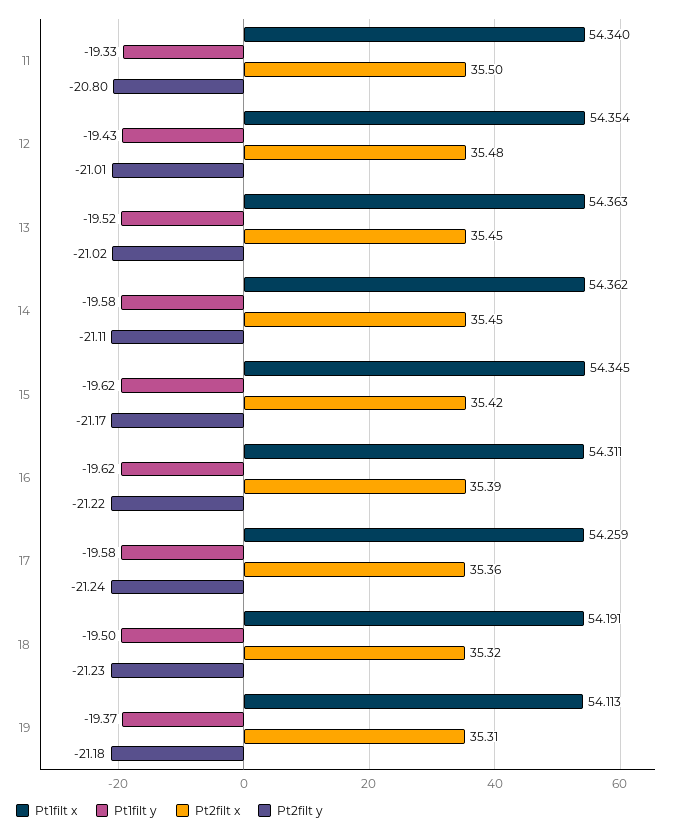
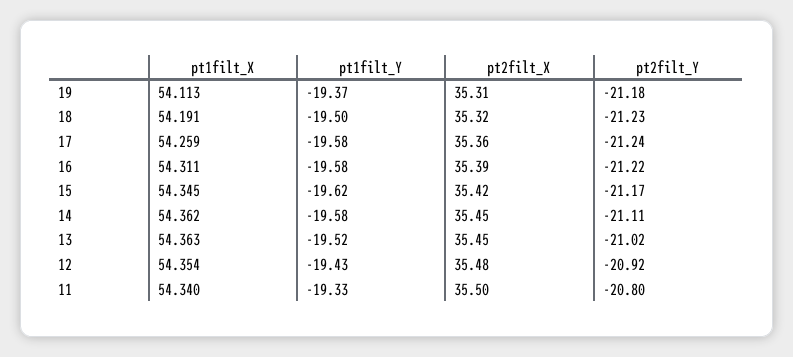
  {
    "Pt1filt x": {
      "11": 54.34,
      "12": 54.354,
      "13": 54.363,
      "14": 54.362,
      "15": 54.345,
      "16": 54.311,
      "17": 54.259,
      "18": 54.191,
      "19": 54.113
    },
    "Pt1filt y": {
      "11": -19.33,
      "12": -19.43,
      "13": -19.52,
      "14": -19.58,
      "15": -19.62,
-     "16": -19.62,
+     "16": -19.58,
      "17": -19.58,
      "18": -19.5,
      "19": -19.37
    },
    "Pt2filt x": {
      "11": 35.5,
      "12": 35.48,
      "13": 35.45,
      "14": 35.45,
      "15": 35.42,
      "16": 35.39,
      "17": 35.36,
      "18": 35.32,
      "19": 35.31
    },
    "Pt2filt y": {
      "11": -20.8,
-     "12": -21.01,
+     "12": -20.92,
      "13": -21.02,
      "14": -21.11,
      "15": -21.17,
      "16": -21.22,
      "17": -21.24,
      "18": -21.23,
      "19": -21.18
    }
  }

